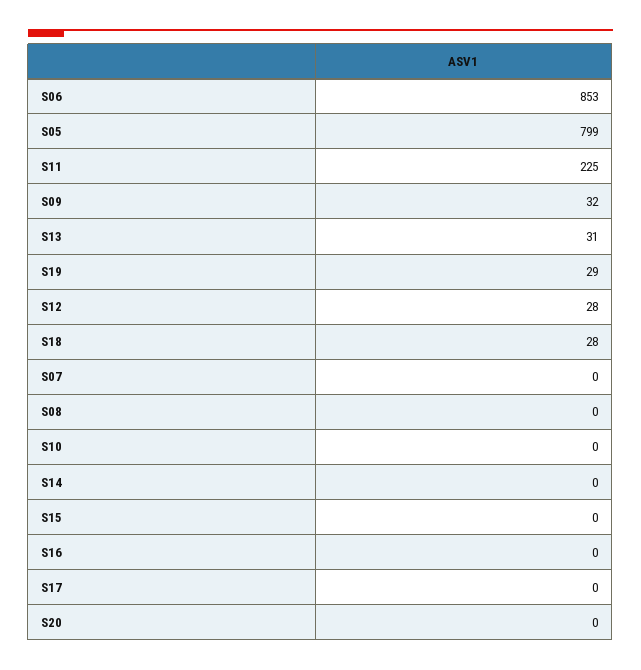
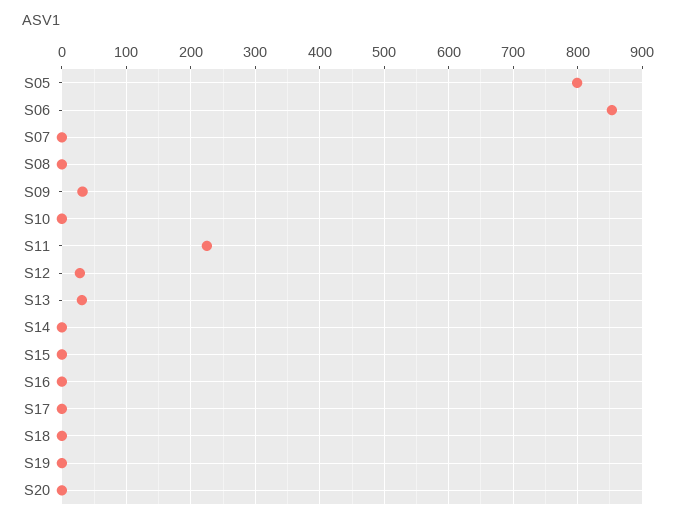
  {
    "S06": 853,
    "S05": 799,
    "S11": 225,
    "S09": 32,
    "S13": 31,
-   "S19": 29,
+   "S19": 0,
    "S12": 28,
-   "S18": 28,
+   "S18": 0,
    "S07": 0,
    "S08": 0,
    "S10": 0,
    "S14": 0,
    "S15": 0,
    "S16": 0,
    "S17": 0,
    "S20": 0
  }

